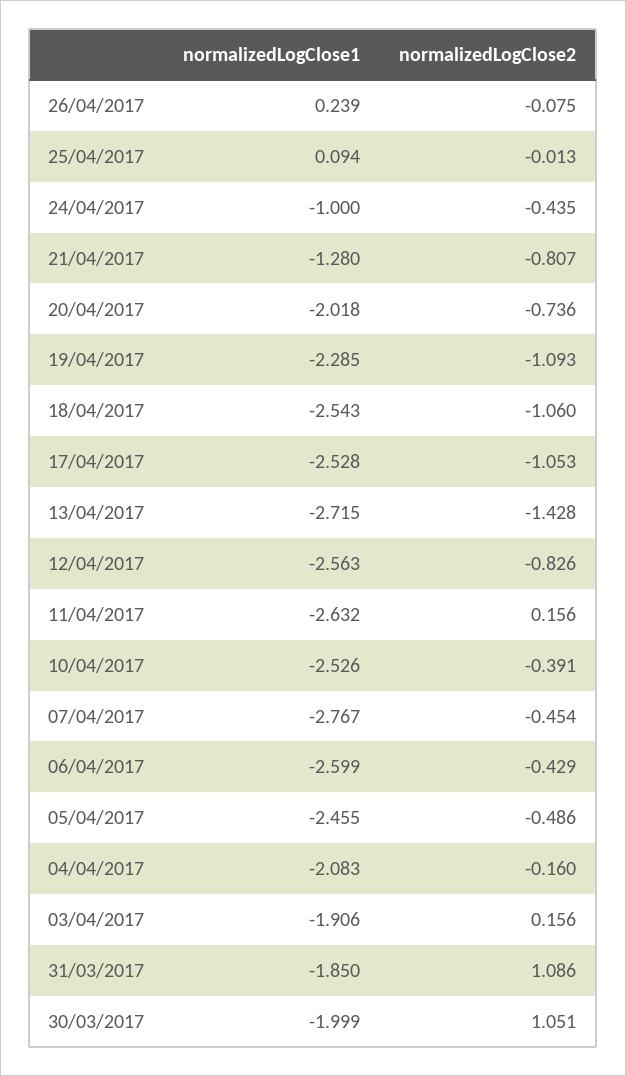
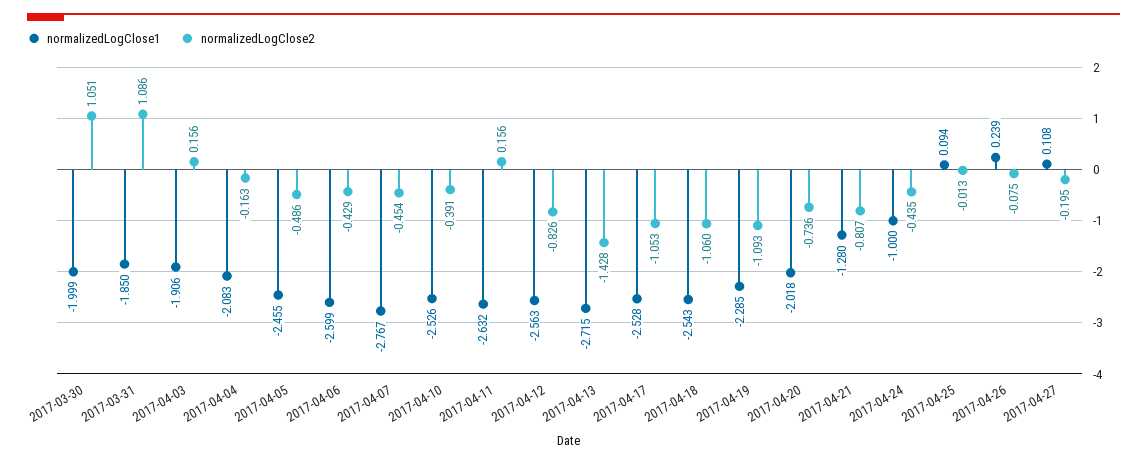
  {
    "normalizedLogClose1": {
      "26/04/2017": 0.239,
      "25/04/2017": 0.094,
      "24/04/2017": -1,
      "21/04/2017": -1.28,
      "20/04/2017": -2.018,
      "19/04/2017": -2.285,
      "18/04/2017": -2.543,
      "17/04/2017": -2.528,
      "13/04/2017": -2.715,
      "12/04/2017": -2.563,
      "11/04/2017": -2.632,
      "10/04/2017": -2.526,
      "07/04/2017": -2.767,
      "06/04/2017": -2.599,
      "05/04/2017": -2.455,
      "04/04/2017": -2.083,
      "03/04/2017": -1.906,
      "31/03/2017": -1.85,
-     "30/03/2017": -1.999
+     "30/03/2017": -1.999,
+     "2017-04-27": 0.108
    },
    "normalizedLogClose2": {
      "26/04/2017": -0.075,
      "25/04/2017": -0.013,
      "24/04/2017": -0.435,
      "21/04/2017": -0.807,
      "20/04/2017": -0.736,
      "19/04/2017": -1.093,
      "18/04/2017": -1.06,
      "17/04/2017": -1.053,
      "13/04/2017": -1.428,
      "12/04/2017": -0.826,
      "11/04/2017": 0.156,
      "10/04/2017": -0.391,
      "07/04/2017": -0.454,
      "06/04/2017": -0.429,
      "05/04/2017": -0.486,
-     "04/04/2017": -0.16,
+     "04/04/2017": -0.163,
      "03/04/2017": 0.156,
      "31/03/2017": 1.086,
-     "30/03/2017": 1.051
+     "30/03/2017": 1.051,
+     "2017-04-27": -0.195
    }
  }

